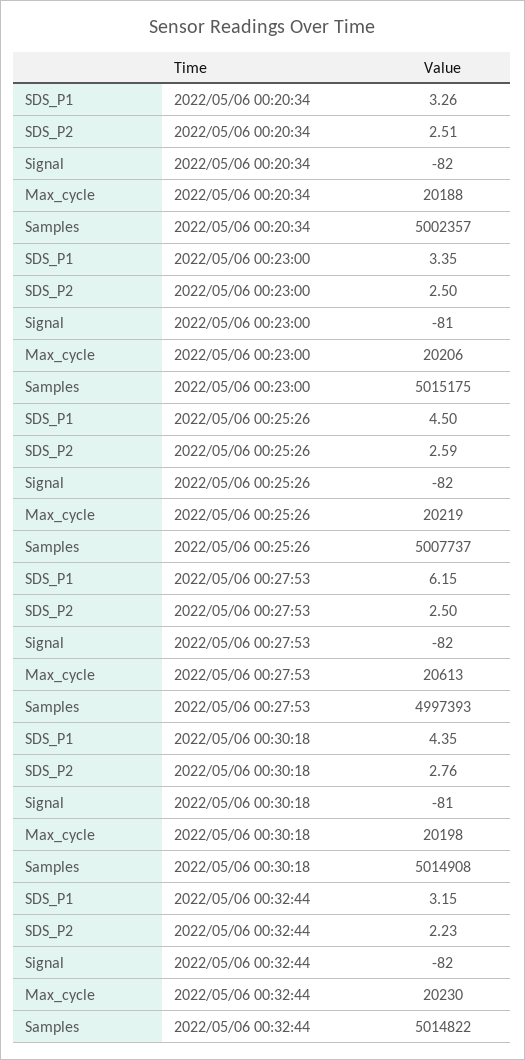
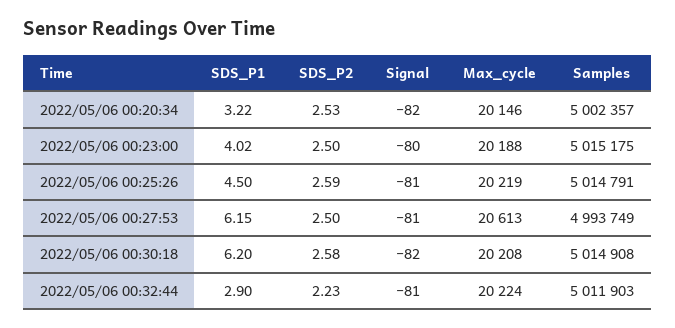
  {
    "SDS_P1": {
-     "2022/05/06 00:20:34": 3.26,
+     "2022/05/06 00:20:34": 3.22,
-     "2022/05/06 00:23:00": 3.35,
+     "2022/05/06 00:23:00": 4.02,
      "2022/05/06 00:25:26": 4.5,
      "2022/05/06 00:27:53": 6.15,
-     "2022/05/06 00:30:18": 4.35,
+     "2022/05/06 00:30:18": 6.2,
-     "2022/05/06 00:32:44": 3.15
+     "2022/05/06 00:32:44": 2.9
    },
    "SDS_P2": {
-     "2022/05/06 00:20:34": 2.51,
+     "2022/05/06 00:20:34": 2.53,
      "2022/05/06 00:23:00": 2.5,
      "2022/05/06 00:25:26": 2.59,
      "2022/05/06 00:27:53": 2.5,
-     "2022/05/06 00:30:18": 2.76,
+     "2022/05/06 00:30:18": 2.58,
      "2022/05/06 00:32:44": 2.23
    },
    "Signal": {
      "2022/05/06 00:20:34": -82,
-     "2022/05/06 00:23:00": -81,
+     "2022/05/06 00:23:00": -80,
-     "2022/05/06 00:25:26": -82,
+     "2022/05/06 00:25:26": -81,
-     "2022/05/06 00:27:53": -82,
+     "2022/05/06 00:27:53": -81,
-     "2022/05/06 00:30:18": -81,
+     "2022/05/06 00:30:18": -82,
-     "2022/05/06 00:32:44": -82
+     "2022/05/06 00:32:44": -81
    },
    "Max_cycle": {
-     "2022/05/06 00:20:34": 20188,
+     "2022/05/06 00:20:34": 20146,
-     "2022/05/06 00:23:00": 20206,
+     "2022/05/06 00:23:00": 20188,
      "2022/05/06 00:25:26": 20219,
      "2022/05/06 00:27:53": 20613,
-     "2022/05/06 00:30:18": 20198,
+     "2022/05/06 00:30:18": 20208,
-     "2022/05/06 00:32:44": 20230
+     "2022/05/06 00:32:44": 20224
    },
    "Samples": {
      "2022/05/06 00:20:34": 5002357,
      "2022/05/06 00:23:00": 5015175,
-     "2022/05/06 00:25:26": 5007737,
+     "2022/05/06 00:25:26": 5014791,
-     "2022/05/06 00:27:53": 4997393,
+     "2022/05/06 00:27:53": 4993749,
      "2022/05/06 00:30:18": 5014908,
-     "2022/05/06 00:32:44": 5014822
+     "2022/05/06 00:32:44": 5011903
    }
  }

